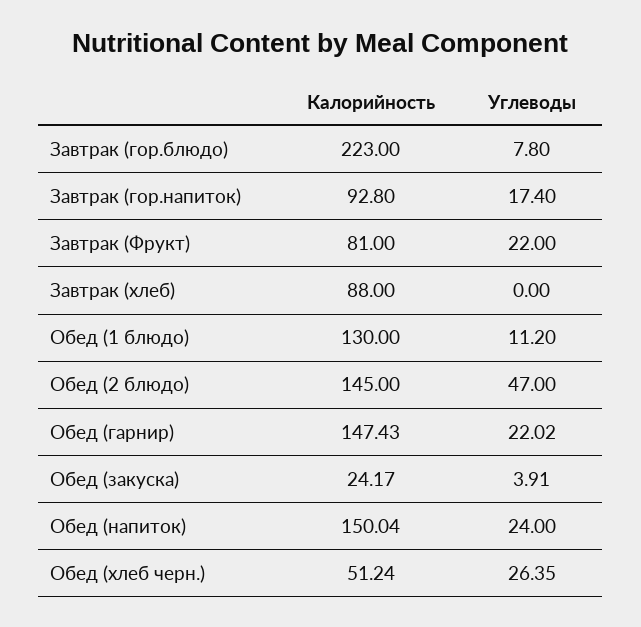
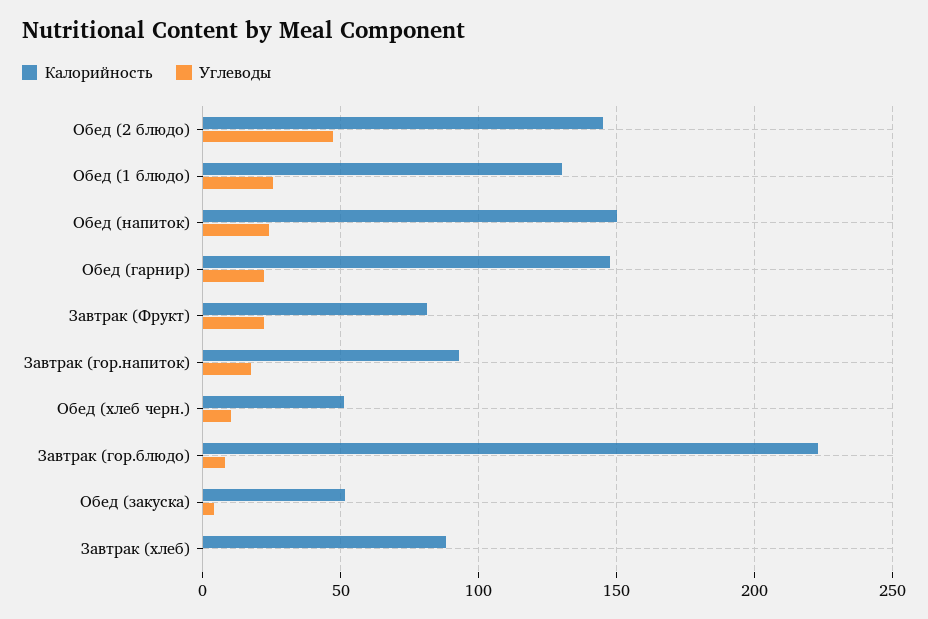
  {
    "Калорийность": {
      "Завтрак (гор.блюдо)": 223,
      "Завтрак (гор.напиток)": 92.8,
      "Завтрак (Фрукт)": 81,
      "Завтрак (хлеб)": 88,
      "Обед (1 блюдо)": 130,
      "Обед (2 блюдо)": 145,
      "Обед (гарнир)": 147.43,
-     "Обед (закуска)": 24.17,
+     "Обед (закуска)": 50,
      "Обед (напиток)": 150.04,
      "Обед (хлеб черн.)": 51.24
    },
    "Углеводы": {
      "Завтрак (гор.блюдо)": 7.8,
      "Завтрак (гор.напиток)": 17.4,
      "Завтрак (Фрукт)": 22,
      "Завтрак (хлеб)": 0,
-     "Обед (1 блюдо)": 11.2,
+     "Обед (1 блюдо)": 25,
      "Обед (2 блюдо)": 47,
      "Обед (гарнир)": 22.02,
      "Обед (закуска)": 3.91,
      "Обед (напиток)": 24,
-     "Обед (хлеб черн.)": 26.35
+     "Обед (хлеб черн.)": 10
    }
  }

